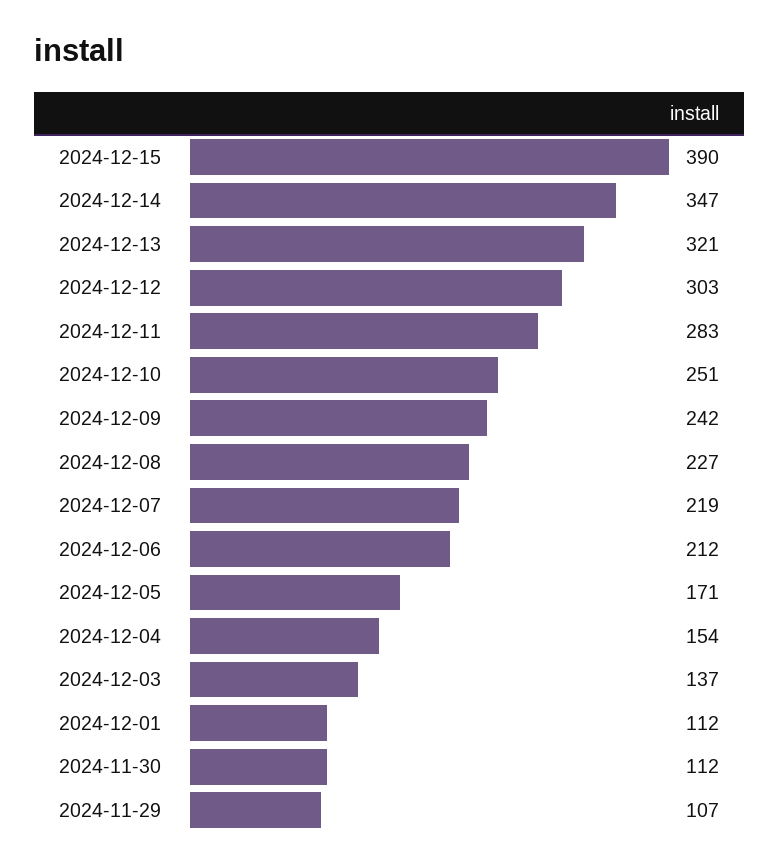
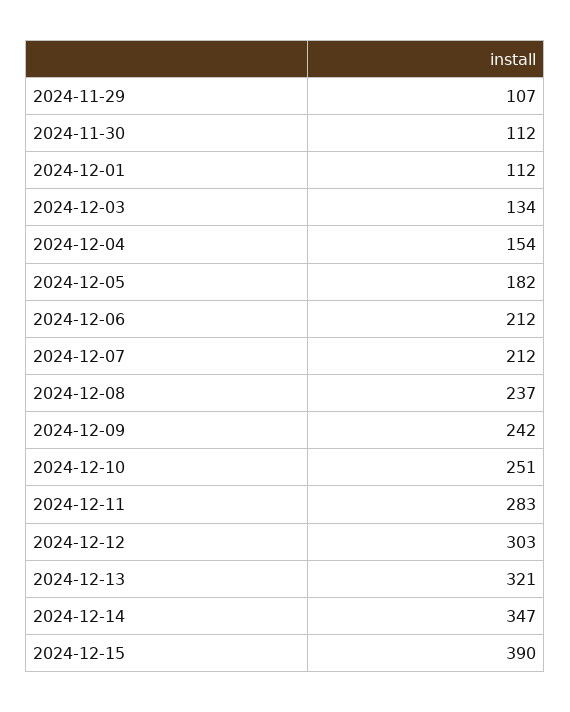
  {
    "2024-12-15": 390,
    "2024-12-14": 347,
    "2024-12-13": 321,
    "2024-12-12": 303,
    "2024-12-11": 283,
    "2024-12-10": 251,
    "2024-12-09": 242,
-   "2024-12-08": 227,
+   "2024-12-08": 237,
-   "2024-12-07": 219,
+   "2024-12-07": 212,
    "2024-12-06": 212,
-   "2024-12-05": 171,
+   "2024-12-05": 182,
    "2024-12-04": 154,
-   "2024-12-03": 137,
+   "2024-12-03": 134,
    "2024-12-01": 112,
    "2024-11-30": 112,
    "2024-11-29": 107
  }

